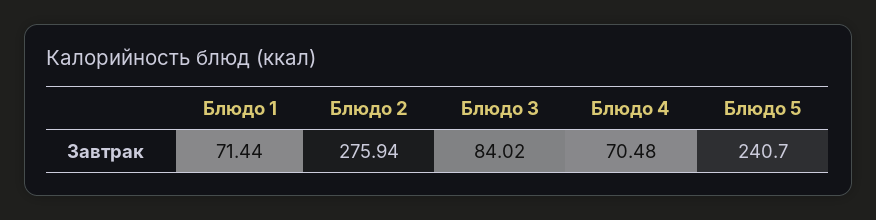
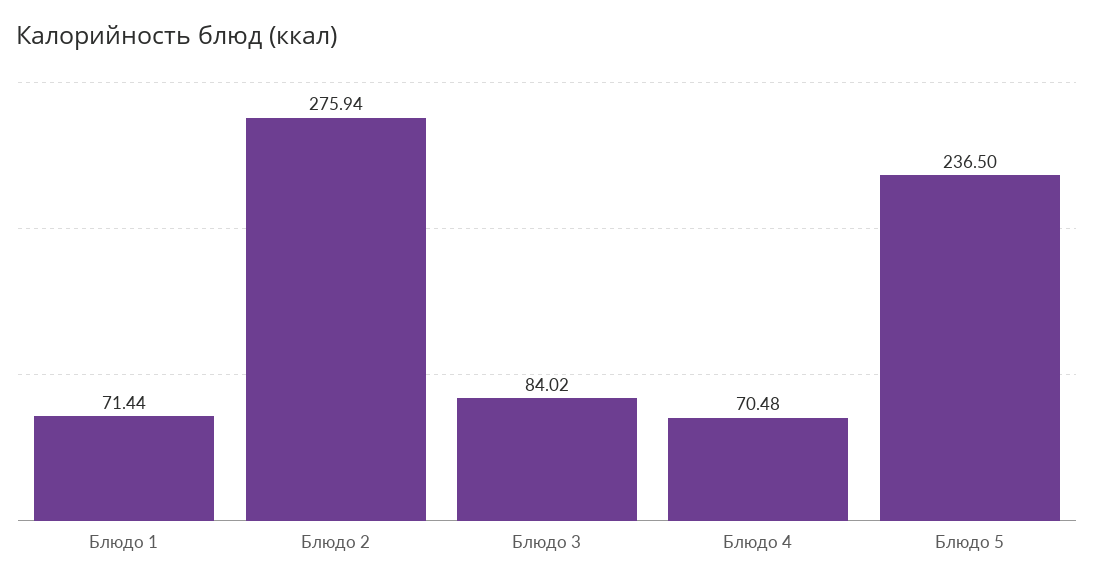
  {
    "Блюдо 1": 71.44,
    "Блюдо 2": 275.94,
    "Блюдо 3": 84.02,
    "Блюдо 4": 70.48,
-   "Блюдо 5": 240.7
+   "Блюдо 5": 236.5
  }

